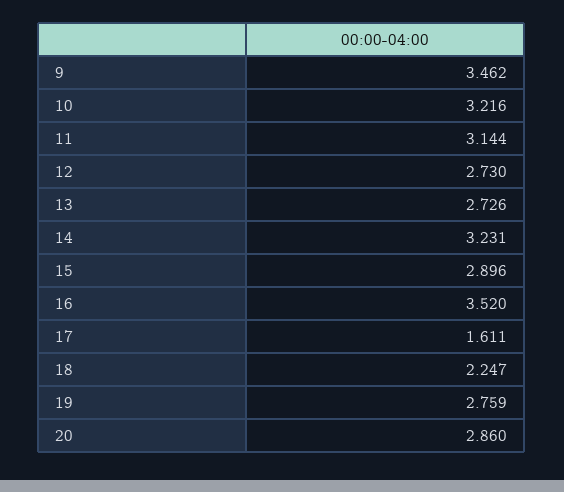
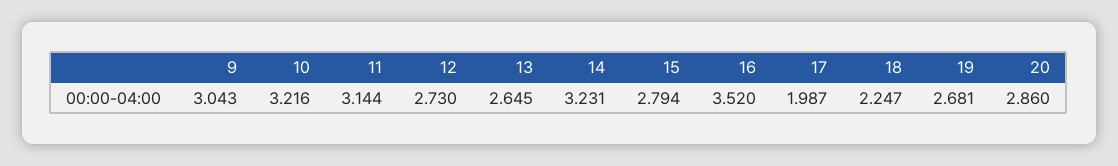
  {
-   "9": 3.462,
+   "9": 3.043,
    "10": 3.216,
    "11": 3.144,
    "12": 2.73,
-   "13": 2.726,
+   "13": 2.645,
    "14": 3.231,
-   "15": 2.896,
+   "15": 2.794,
    "16": 3.52,
-   "17": 1.611,
+   "17": 1.987,
    "18": 2.247,
-   "19": 2.759,
+   "19": 2.681,
    "20": 2.86
  }

